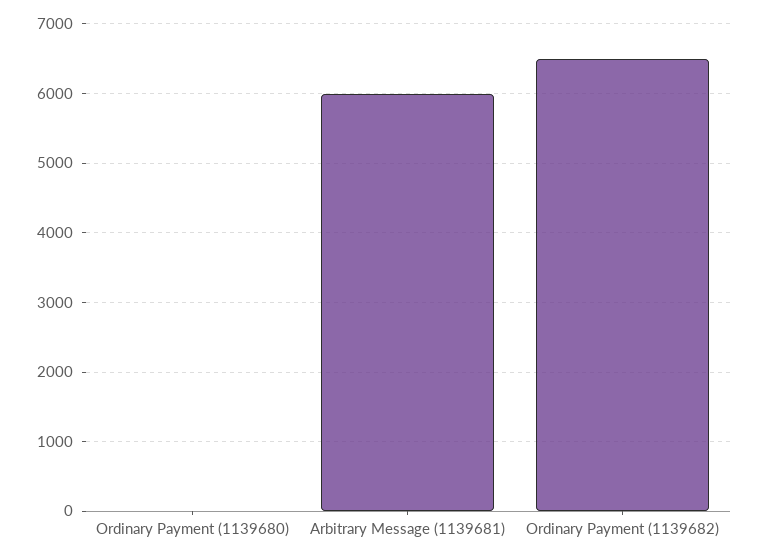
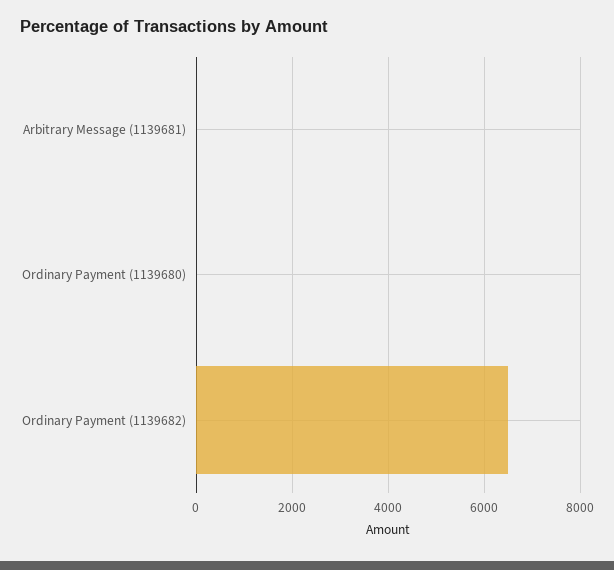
  {
    "Ordinary Payment (1139680)": 0,
-   "Arbitrary Message (1139681)": 6000,
+   "Arbitrary Message (1139681)": 0,
    "Ordinary Payment (1139682)": 6500
  }

